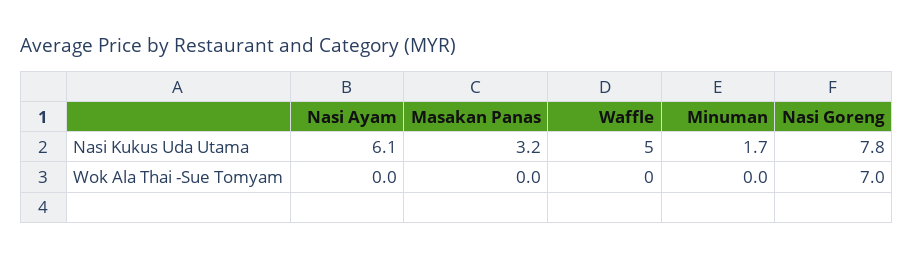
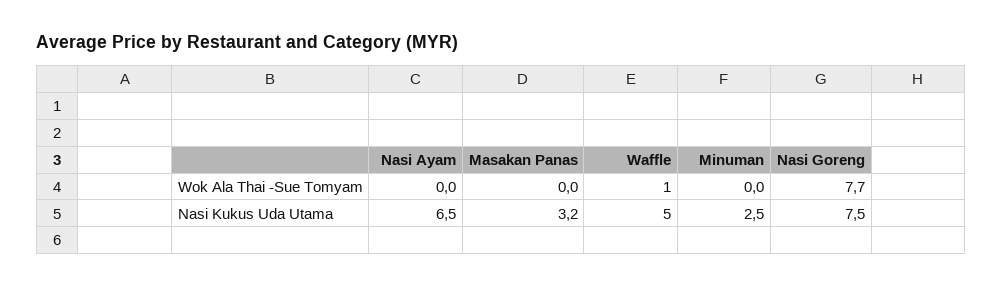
  {
    "Nasi Ayam": {
-     "Nasi Kukus Uda Utama": 6.1,
+     "Nasi Kukus Uda Utama": 6.5,
      "Wok Ala Thai -Sue Tomyam": 0
    },
    "Masakan Panas": {
      "Nasi Kukus Uda Utama": 3.2,
      "Wok Ala Thai -Sue Tomyam": 0
    },
    "Waffle": {
      "Nasi Kukus Uda Utama": 5,
-     "Wok Ala Thai -Sue Tomyam": 0
+     "Wok Ala Thai -Sue Tomyam": 1
    },
    "Minuman": {
-     "Nasi Kukus Uda Utama": 1.7,
+     "Nasi Kukus Uda Utama": 2.5,
      "Wok Ala Thai -Sue Tomyam": 0
    },
    "Nasi Goreng": {
-     "Nasi Kukus Uda Utama": 7.8,
+     "Nasi Kukus Uda Utama": 7.5,
-     "Wok Ala Thai -Sue Tomyam": 7
+     "Wok Ala Thai -Sue Tomyam": 7.7
    }
  }

